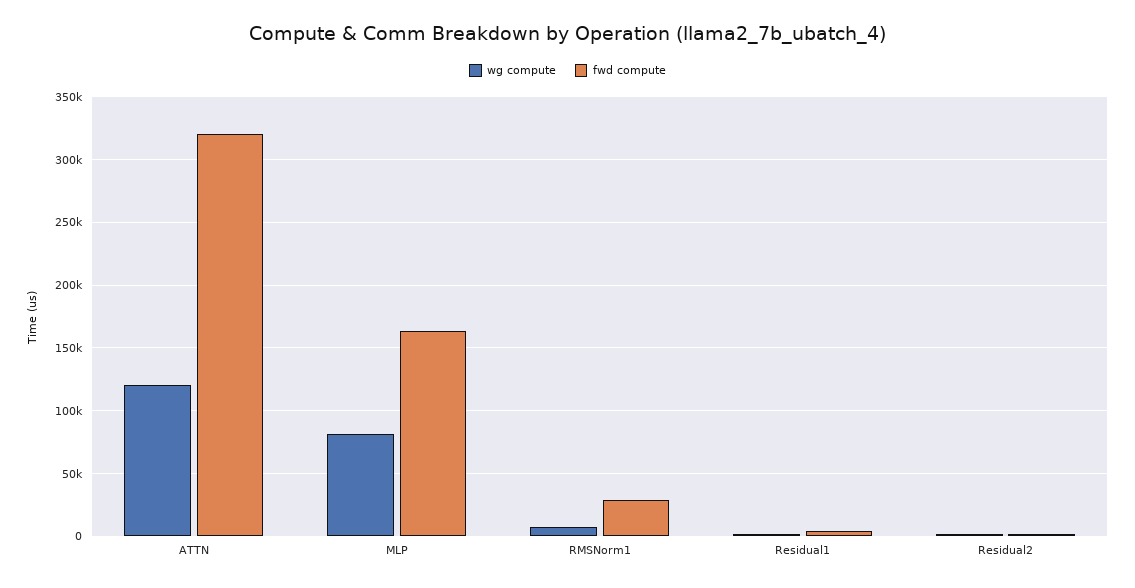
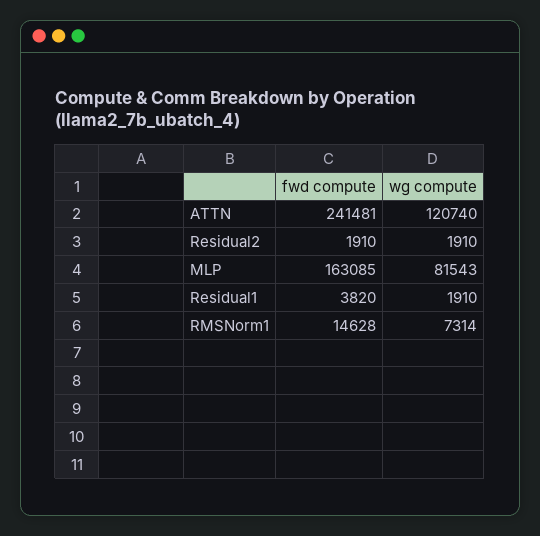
  {
    "wg compute": {
      "ATTN": 120740,
      "MLP": 81543,
      "RMSNorm1": 7314,
      "Residual1": 1910,
      "Residual2": 1910
    },
    "fwd compute": {
-     "ATTN": 320000,
+     "ATTN": 241481,
      "MLP": 163085,
-     "RMSNorm1": 30000,
+     "RMSNorm1": 14628,
      "Residual1": 3820,
      "Residual2": 1910
    }
  }

